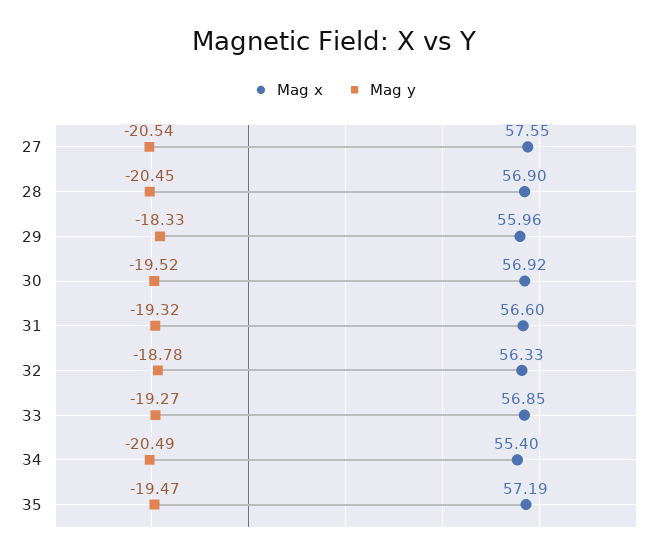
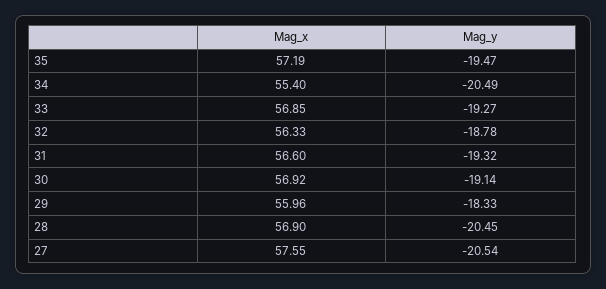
  {
    "Mag x": {
      "27": 57.55,
      "28": 56.9,
      "29": 55.96,
      "30": 56.92,
      "31": 56.6,
      "32": 56.33,
      "33": 56.85,
      "34": 55.4,
      "35": 57.19
    },
    "Mag y": {
      "27": -20.54,
      "28": -20.45,
      "29": -18.33,
-     "30": -19.52,
+     "30": -19.14,
      "31": -19.32,
      "32": -18.78,
      "33": -19.27,
      "34": -20.49,
      "35": -19.47
    }
  }

